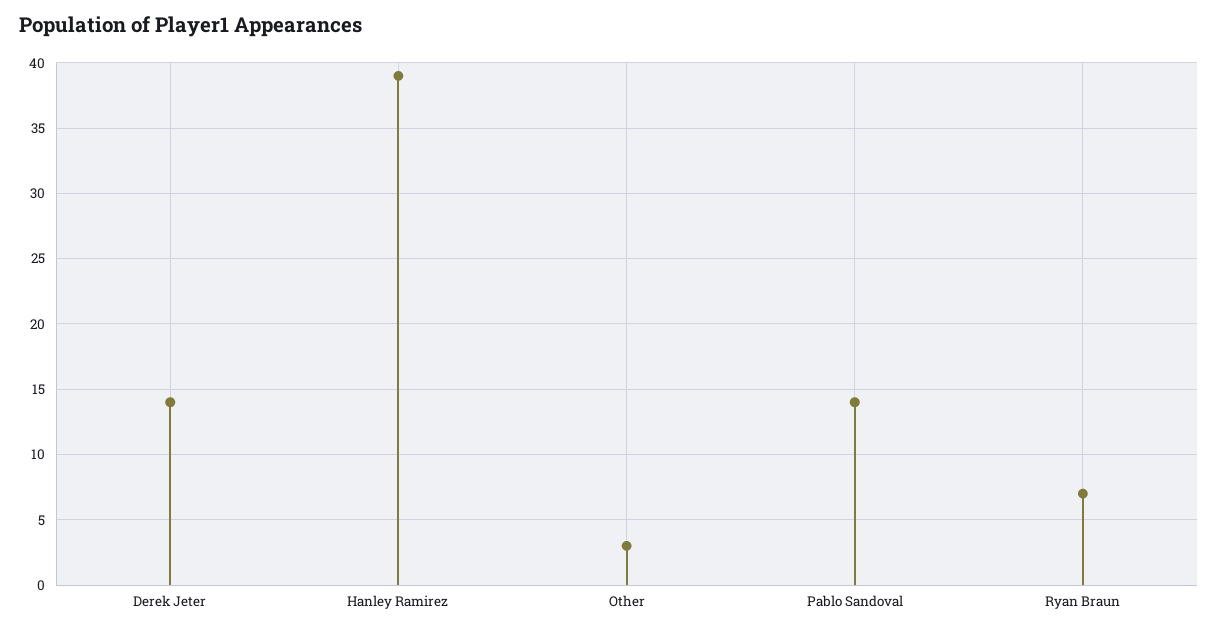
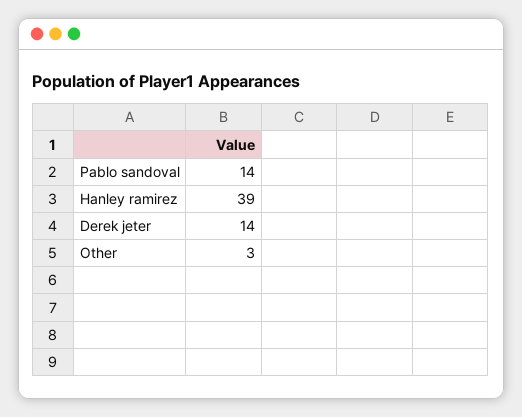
  {
    "Derek Jeter": 14,
    "Hanley Ramirez": 39,
    "Other": 3,
-   "Pablo Sandoval": 14,
+   "Pablo Sandoval": 14
-   "Ryan Braun": 7
  }

